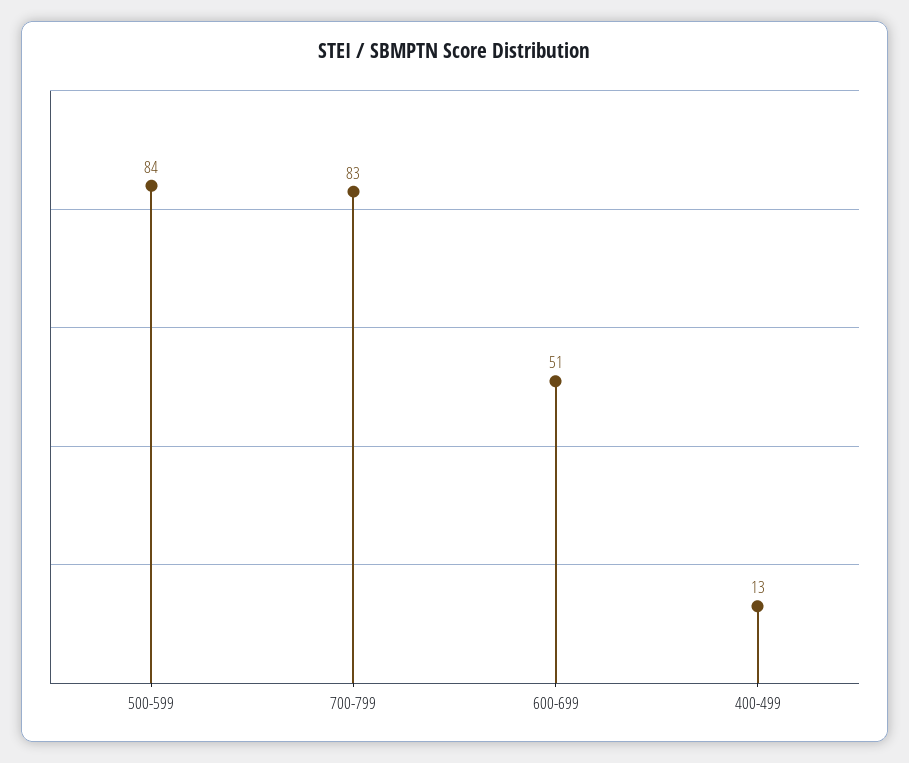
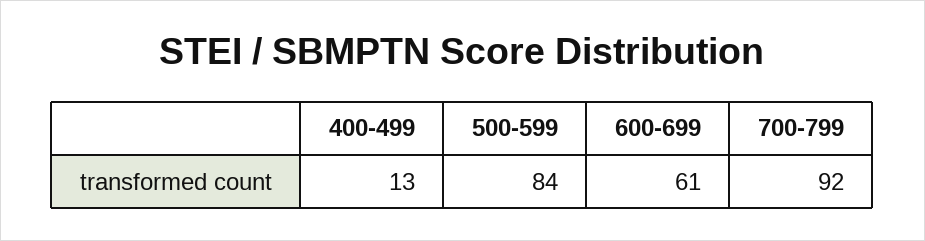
  {
    "500-599": 84,
-   "700-799": 83,
+   "700-799": 92,
-   "600-699": 51,
+   "600-699": 61,
    "400-499": 13
  }

